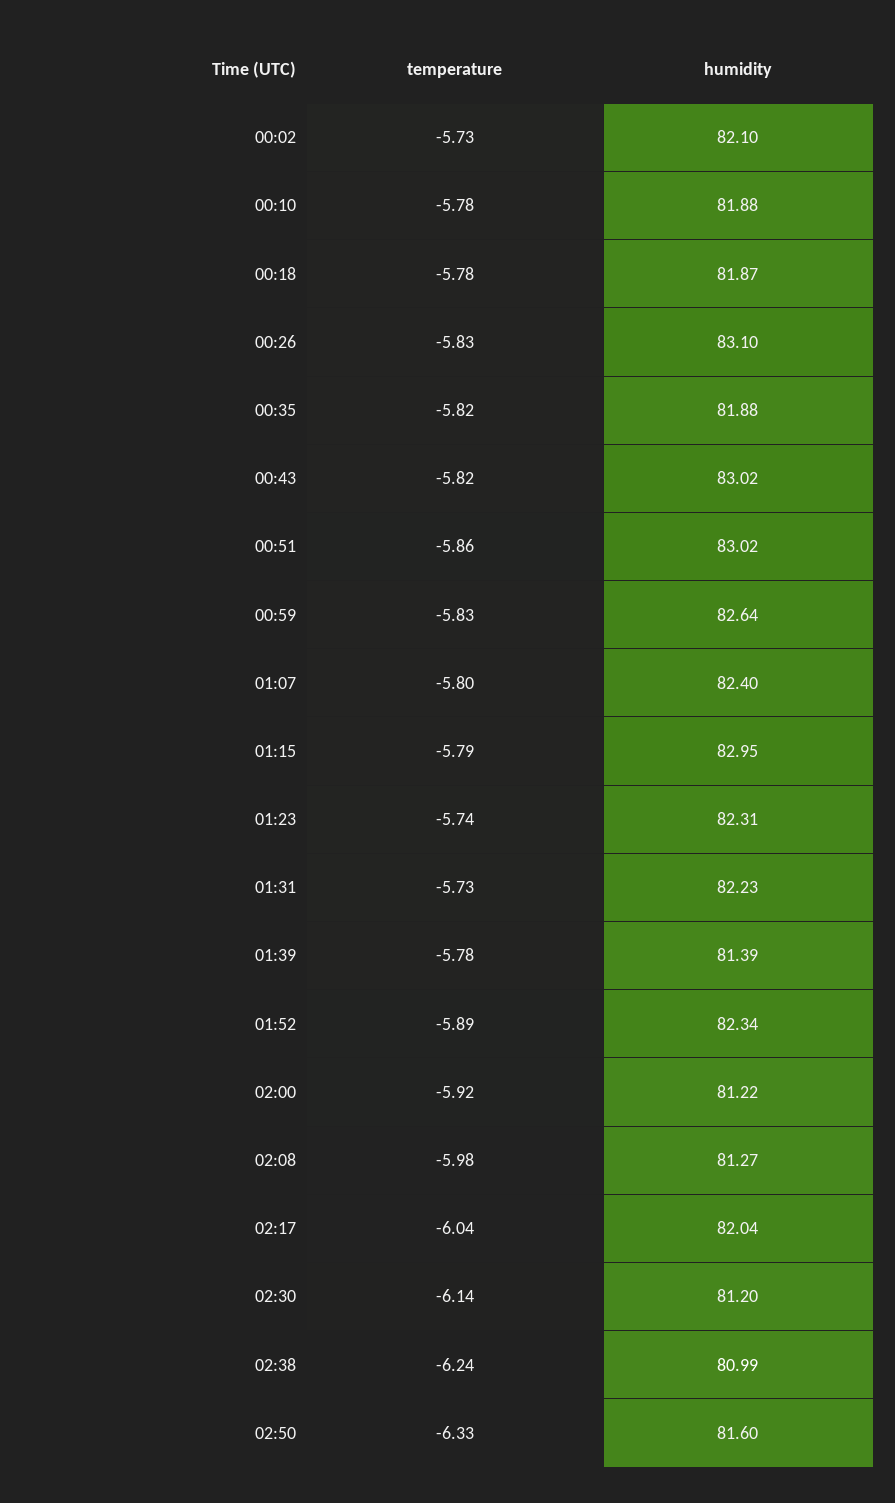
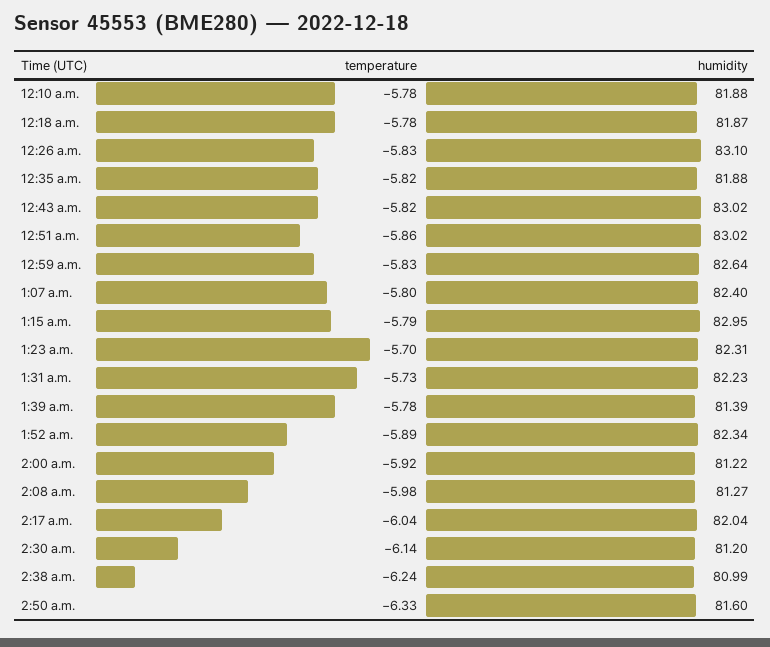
  {
    "temperature": {
-     "00:02": -5.73,
      "00:10": -5.78,
      "00:18": -5.78,
      "00:26": -5.83,
      "00:35": -5.82,
      "00:43": -5.82,
      "00:51": -5.86,
      "00:59": -5.83,
      "01:07": -5.8,
      "01:15": -5.79,
-     "01:23": -5.74,
+     "01:23": -5.7,
      "01:31": -5.73,
      "01:39": -5.78,
      "01:52": -5.89,
      "02:00": -5.92,
      "02:08": -5.98,
      "02:17": -6.04,
      "02:30": -6.14,
      "02:38": -6.24,
      "02:50": -6.33
    },
    "humidity": {
-     "00:02": 82.1,
      "00:10": 81.88,
      "00:18": 81.87,
      "00:26": 83.1,
      "00:35": 81.88,
      "00:43": 83.02,
      "00:51": 83.02,
      "00:59": 82.64,
      "01:07": 82.4,
      "01:15": 82.95,
      "01:23": 82.31,
      "01:31": 82.23,
      "01:39": 81.39,
      "01:52": 82.34,
      "02:00": 81.22,
      "02:08": 81.27,
      "02:17": 82.04,
      "02:30": 81.2,
      "02:38": 80.99,
      "02:50": 81.6
    }
  }

